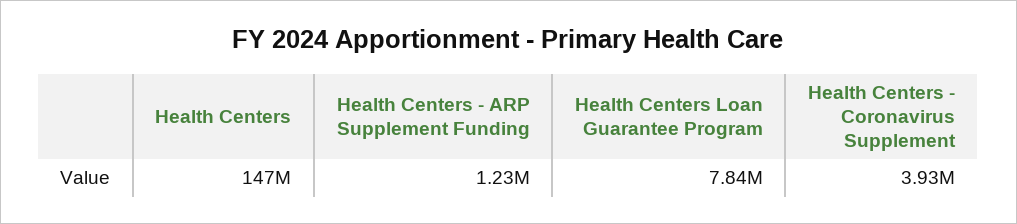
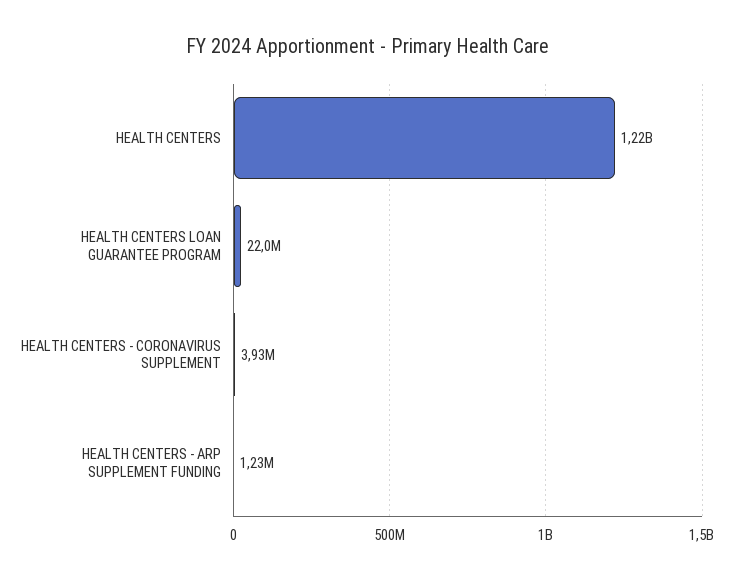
  {
-   "Health Centers": 147000000,
+   "Health Centers": 1220000000,
    "Health Centers - ARP Supplement Funding": 1230000,
-   "Health Centers Loan Guarantee Program": 7840000,
+   "Health Centers Loan Guarantee Program": 22000000,
    "Health Centers - Coronavirus Supplement": 3930000
  }

